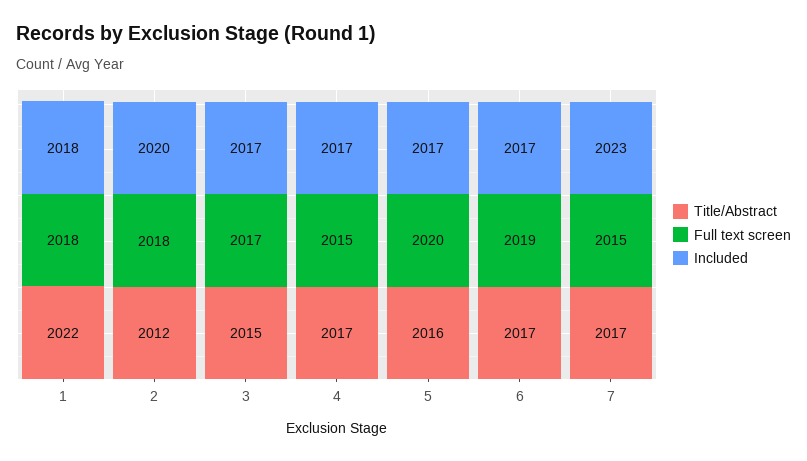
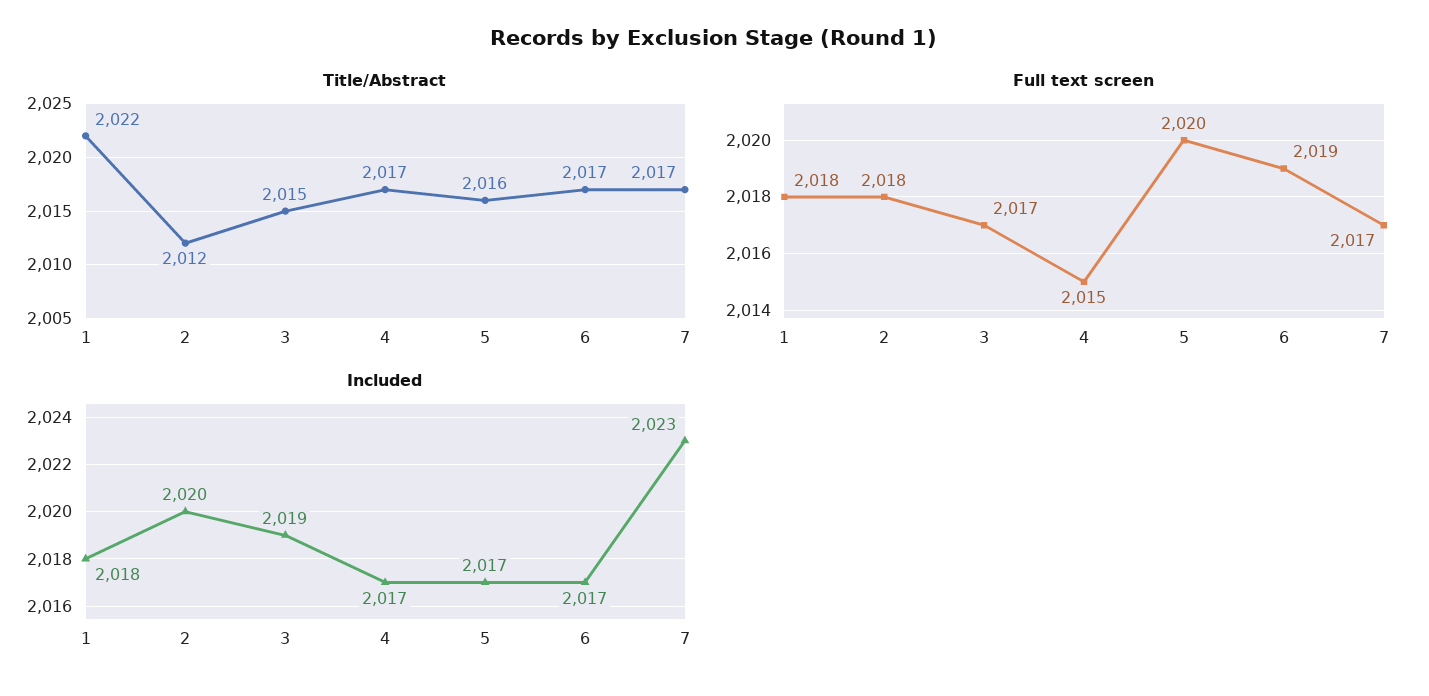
  {
    "Title/Abstract": {
      "1": 2022,
      "2": 2012,
      "3": 2015,
      "4": 2017,
      "5": 2016,
      "6": 2017,
      "7": 2017
    },
    "Full text screen": {
      "1": 2018,
      "2": 2018,
      "3": 2017,
      "4": 2015,
      "5": 2020,
      "6": 2019,
-     "7": 2015
+     "7": 2017
    },
    "Included": {
      "1": 2018,
      "2": 2020,
-     "3": 2017,
+     "3": 2019,
      "4": 2017,
      "5": 2017,
      "6": 2017,
      "7": 2023
    }
  }

